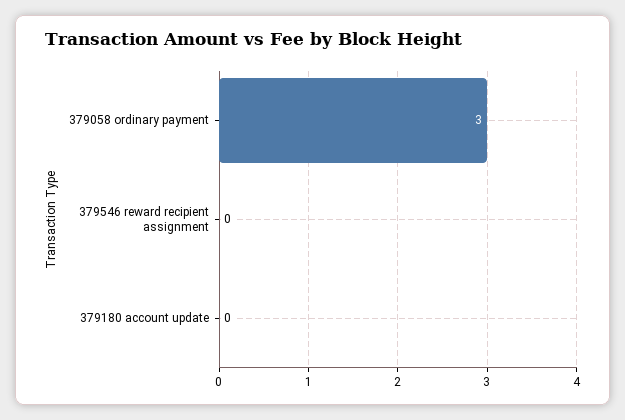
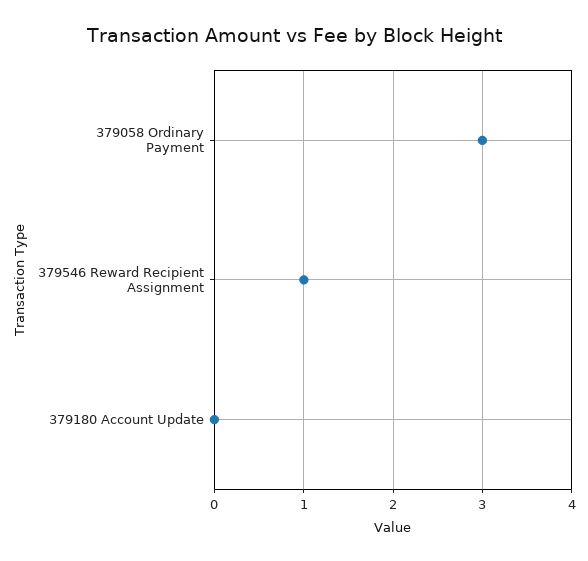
  {
    "379058 ordinary payment": 3,
-   "379546 reward recipient assignment": 0,
+   "379546 reward recipient assignment": 1,
    "379180 account update": 0
  }

